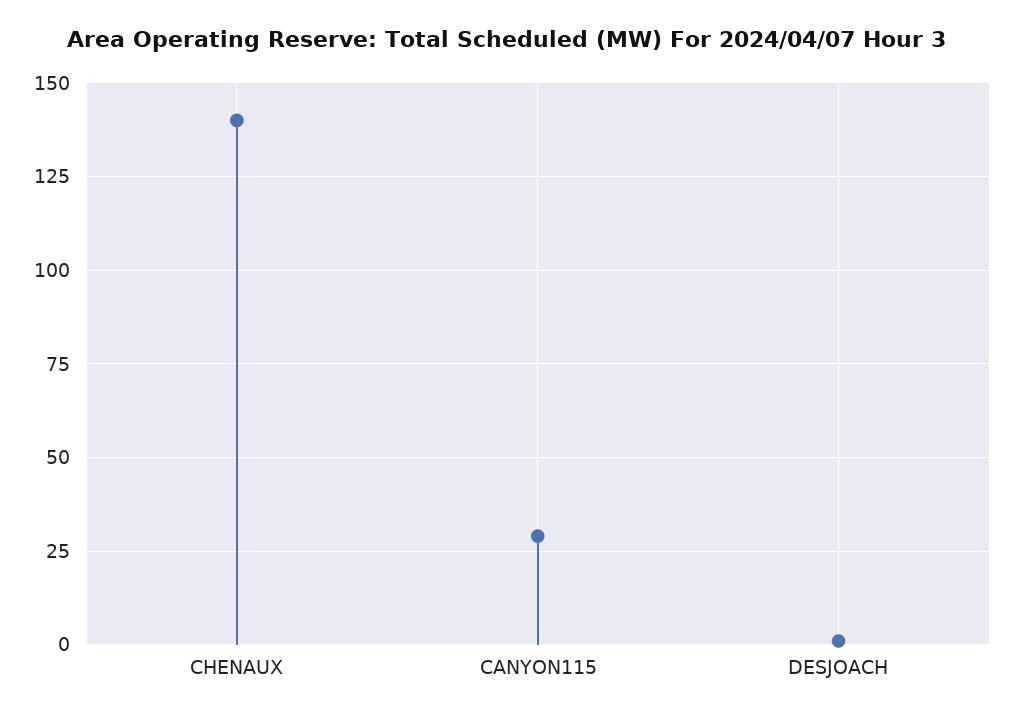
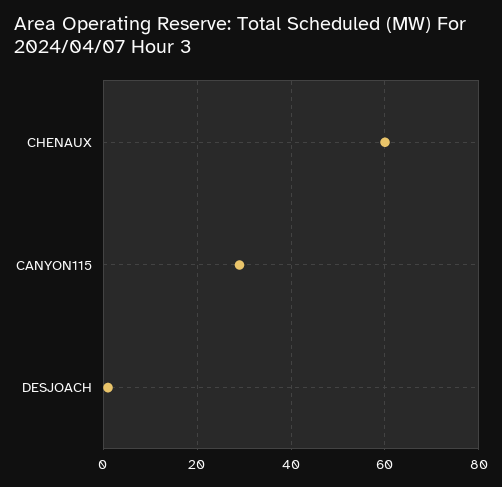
  {
-   "CHENAUX": 140,
+   "CHENAUX": 60,
    "CANYON115": 30,
    "DESJOACH": 0
  }

